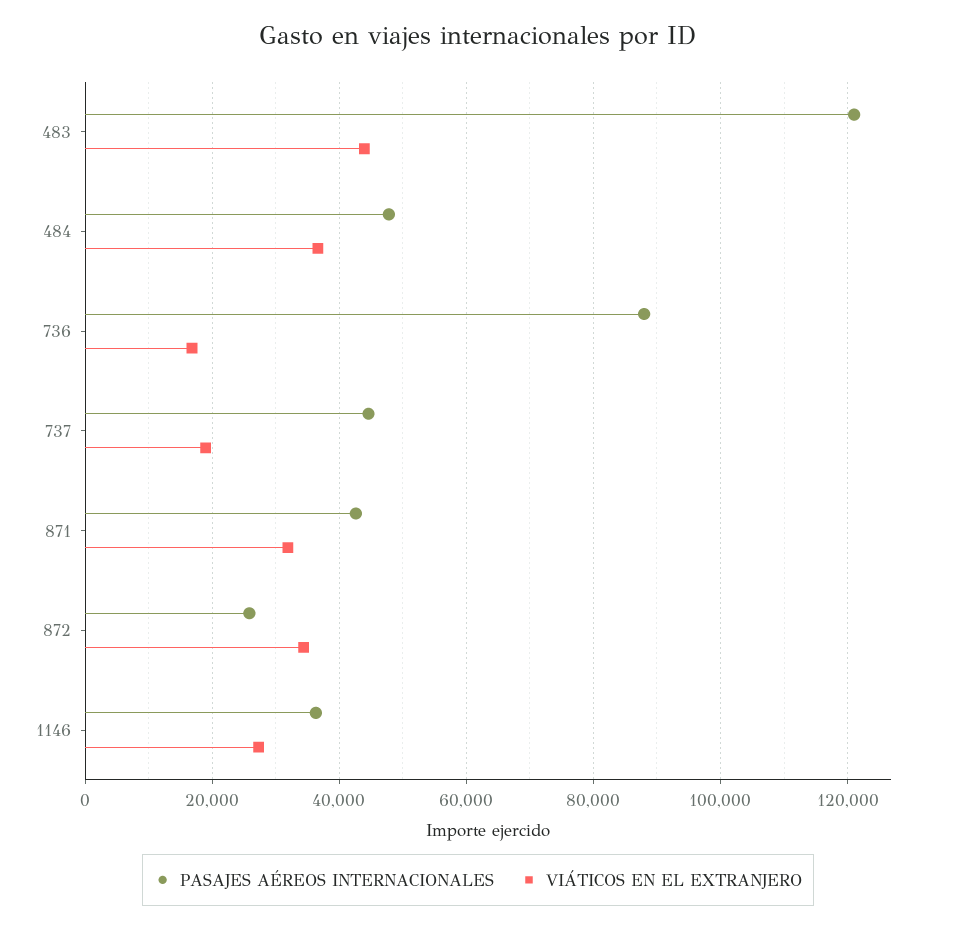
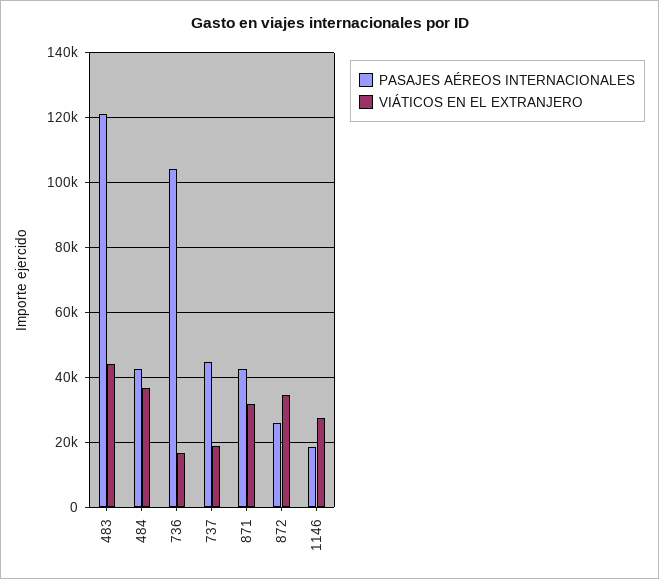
  {
    "PASAJES AÉREOS INTERNACIONALES": {
      "483": 122000,
-     "484": 48000,
+     "484": 42000,
-     "736": 88000,
+     "736": 104000,
      "737": 44000,
      "871": 42000,
      "872": 26000,
-     "1146": 36000
+     "1146": 18000
    },
    "VIÁTICOS EN EL EXTRANJERO": {
      "483": 44000,
      "484": 36000,
      "736": 16000,
      "737": 18000,
      "871": 32000,
      "872": 34000,
      "1146": 28000
    }
  }

